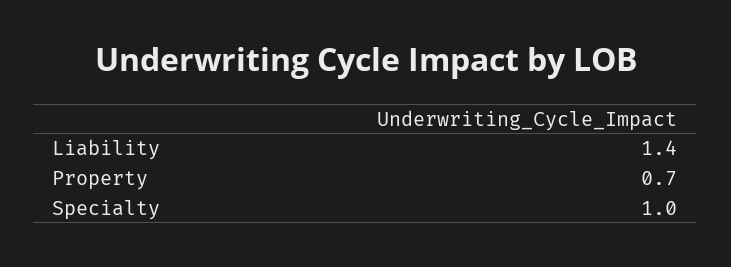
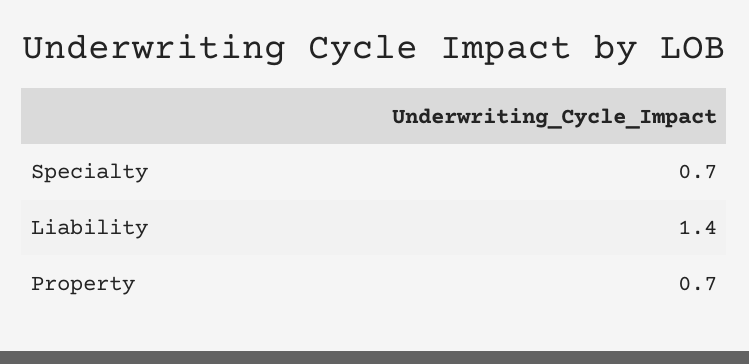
  {
    "Liability": 1.4,
    "Property": 0.7,
-   "Specialty": 1
+   "Specialty": 0.7
  }

